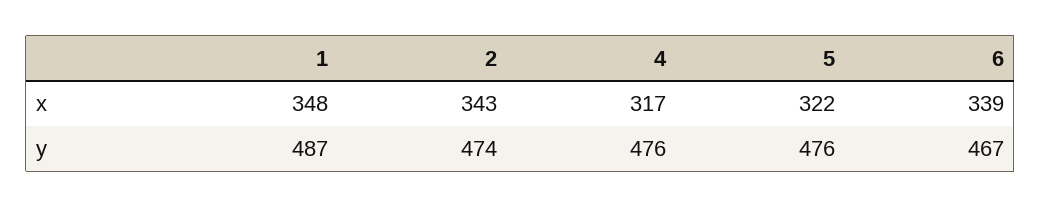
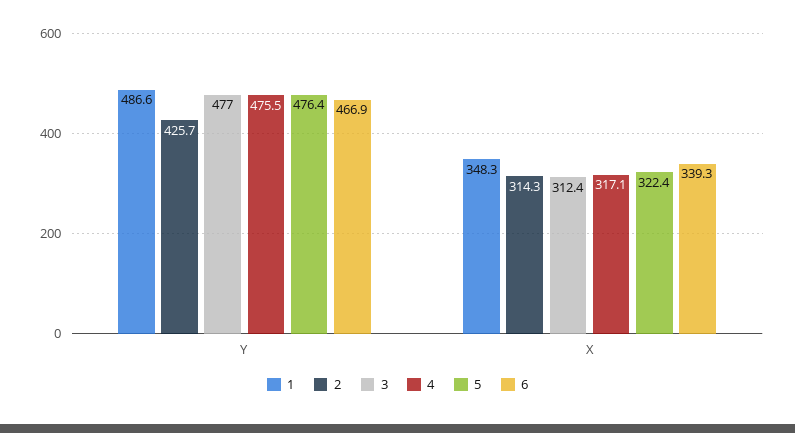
  {
    "1": {
      "x": 348.3,
      "y": 486.6
    },
    "2": {
-     "x": 343,
+     "x": 314.3,
-     "y": 474
+     "y": 425.7
    },
    "4": {
      "x": 317.1,
      "y": 475.5
    },
    "5": {
      "x": 322.4,
      "y": 476.4
    },
    "6": {
      "x": 339.3,
      "y": 466.9
-   }
+   },
+   "3": {
+     "y": 477,
+     "x": 312.4
+   }
  }

